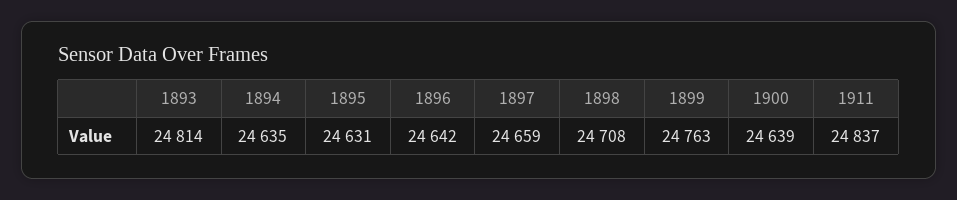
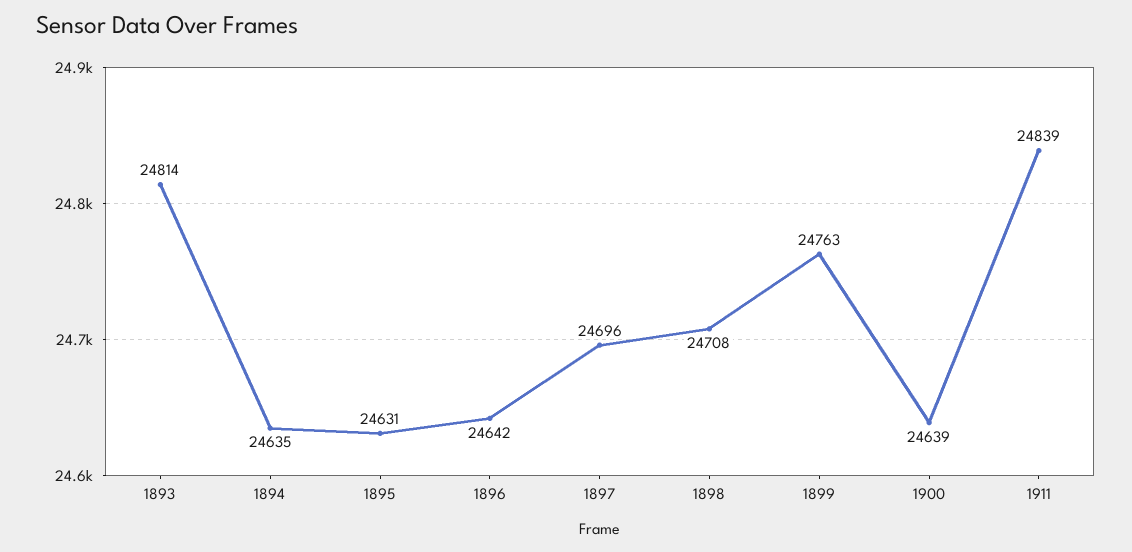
  {
    "1893": 24814,
    "1894": 24635,
    "1895": 24631,
    "1896": 24642,
-   "1897": 24659,
+   "1897": 24696,
    "1898": 24708,
    "1899": 24763,
    "1900": 24639,
-   "1911": 24837
+   "1911": 24839
  }

